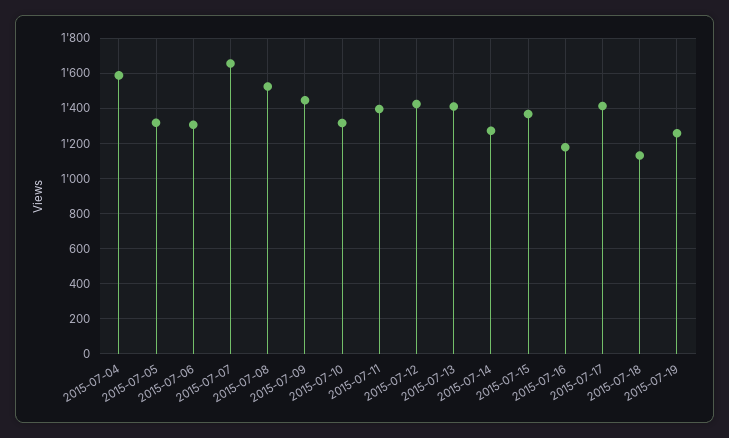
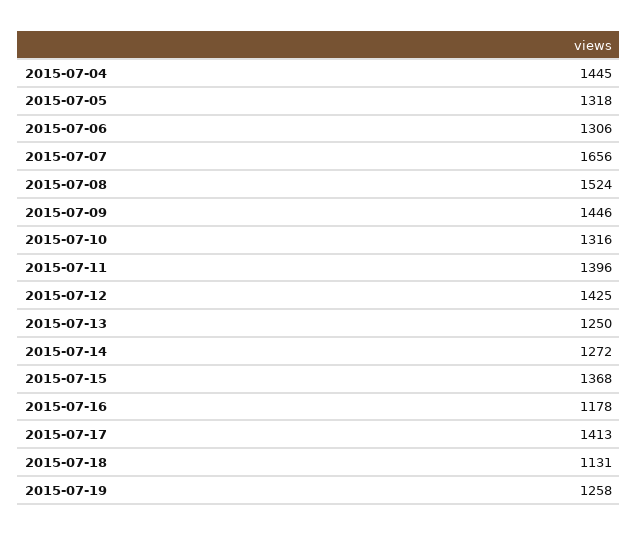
  {
-   "2015-07-04": 1600,
+   "2015-07-04": 1445,
    "2015-07-05": 1318,
    "2015-07-06": 1306,
    "2015-07-07": 1656,
    "2015-07-08": 1524,
    "2015-07-09": 1446,
    "2015-07-10": 1316,
    "2015-07-11": 1396,
    "2015-07-12": 1425,
-   "2015-07-13": 1400,
+   "2015-07-13": 1250,
    "2015-07-14": 1272,
    "2015-07-15": 1368,
    "2015-07-16": 1178,
    "2015-07-17": 1413,
    "2015-07-18": 1131,
    "2015-07-19": 1258
  }

